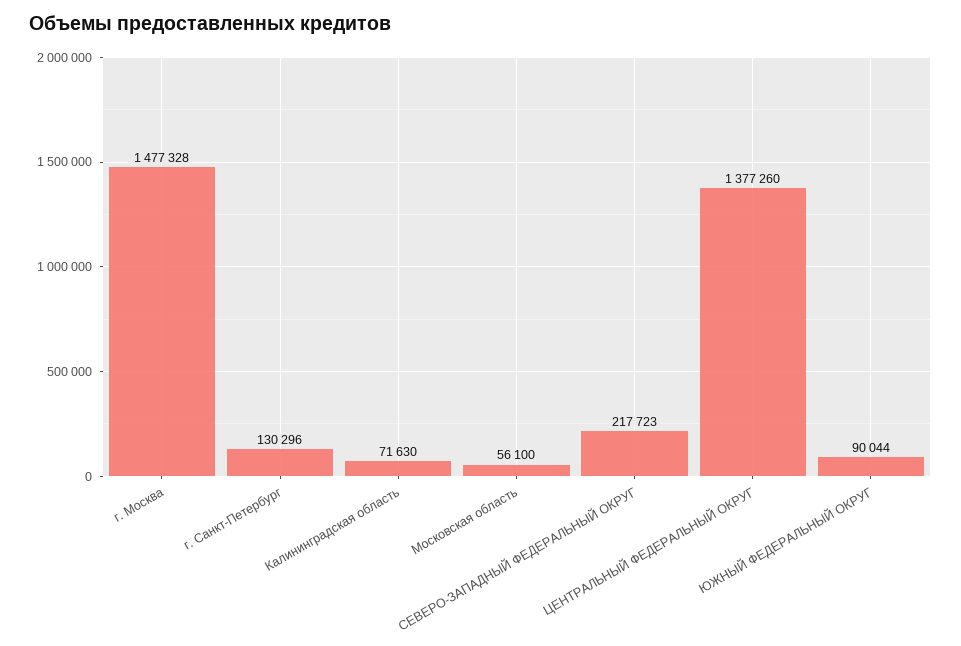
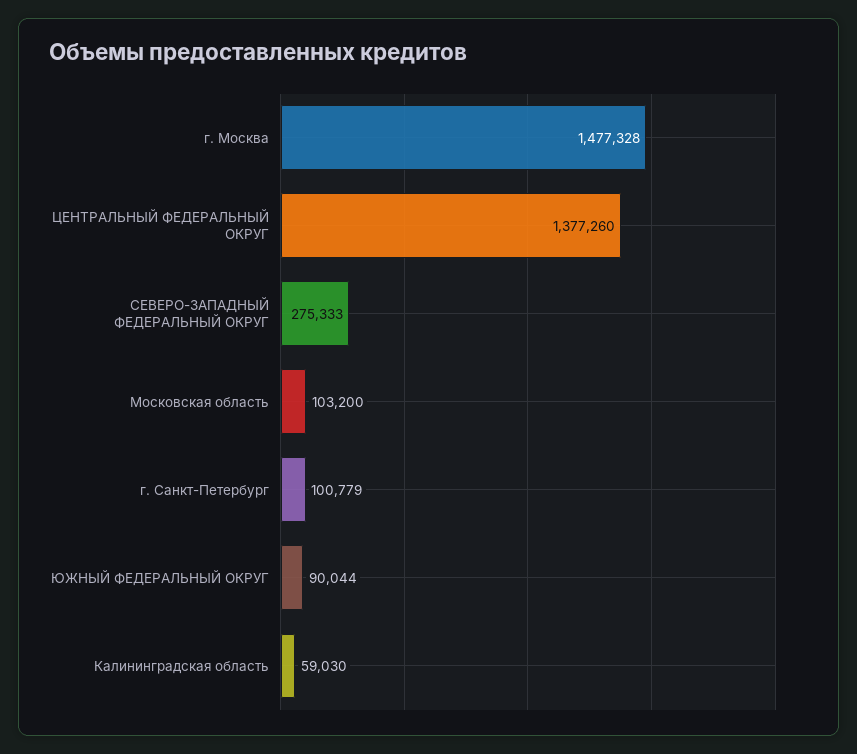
  {
    "г. Москва": 1477328,
-   "г. Санкт-Петербург": 130296,
+   "г. Санкт-Петербург": 100779,
-   "Калининградская область": 71630,
+   "Калининградская область": 59030,
-   "Московская область": 56100,
+   "Московская область": 103200,
-   "СЕВЕРО-ЗАПАДНЫЙ ФЕДЕРАЛЬНЫЙ ОКРУГ": 217723,
+   "СЕВЕРО-ЗАПАДНЫЙ ФЕДЕРАЛЬНЫЙ ОКРУГ": 275333,
    "ЦЕНТРАЛЬНЫЙ ФЕДЕРАЛЬНЫЙ ОКРУГ": 1377260,
    "ЮЖНЫЙ ФЕДЕРАЛЬНЫЙ ОКРУГ": 90044
  }

